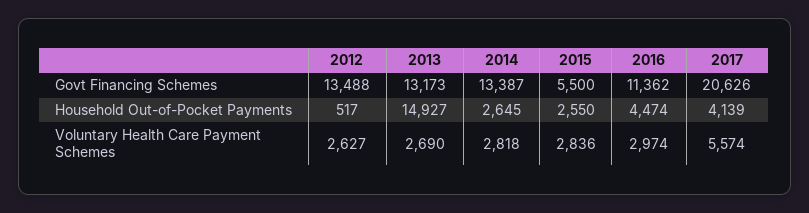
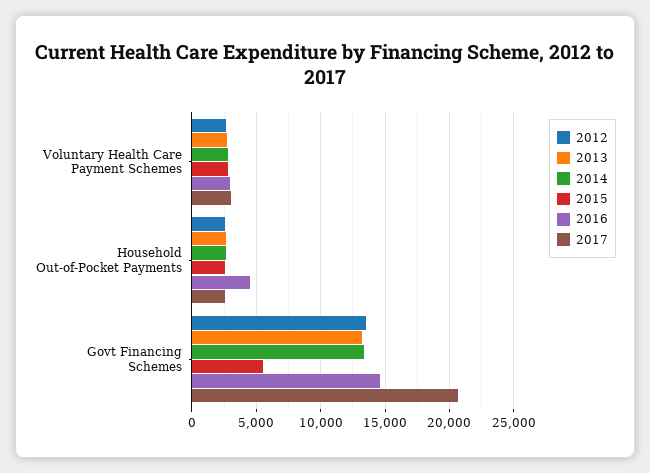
  {
    "2012": {
      "Govt Financing Schemes": 13488,
-     "Household Out-of-Pocket Payments": 517,
+     "Household Out-of-Pocket Payments": 2500,
      "Voluntary Health Care Payment Schemes": 2627
    },
    "2013": {
      "Govt Financing Schemes": 13173,
-     "Household Out-of-Pocket Payments": 14927,
+     "Household Out-of-Pocket Payments": 2500,
      "Voluntary Health Care Payment Schemes": 2690
    },
    "2014": {
      "Govt Financing Schemes": 13387,
      "Household Out-of-Pocket Payments": 2645,
      "Voluntary Health Care Payment Schemes": 2818
    },
    "2015": {
      "Govt Financing Schemes": 5500,
      "Household Out-of-Pocket Payments": 2550,
      "Voluntary Health Care Payment Schemes": 2836
    },
    "2016": {
-     "Govt Financing Schemes": 11362,
+     "Govt Financing Schemes": 14500,
      "Household Out-of-Pocket Payments": 4474,
      "Voluntary Health Care Payment Schemes": 2974
    },
    "2017": {
      "Govt Financing Schemes": 20626,
-     "Household Out-of-Pocket Payments": 4139,
+     "Household Out-of-Pocket Payments": 2500,
-     "Voluntary Health Care Payment Schemes": 5574
+     "Voluntary Health Care Payment Schemes": 3000
    }
  }

